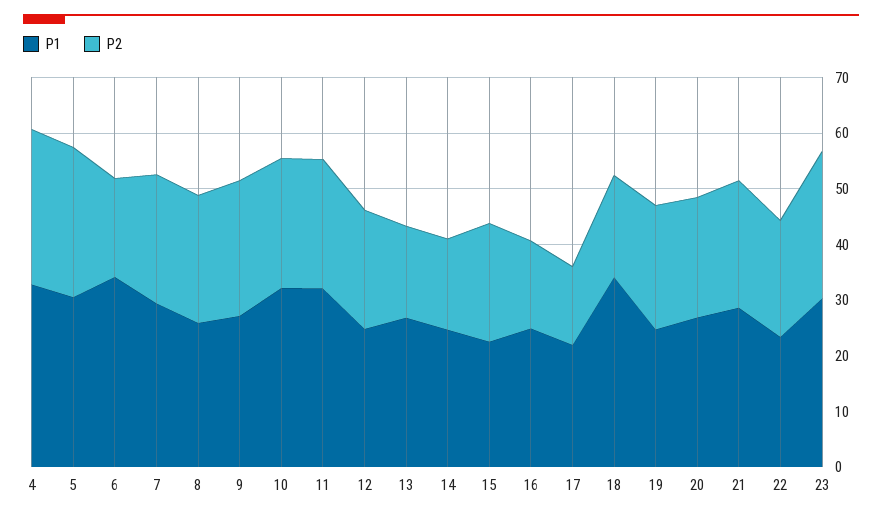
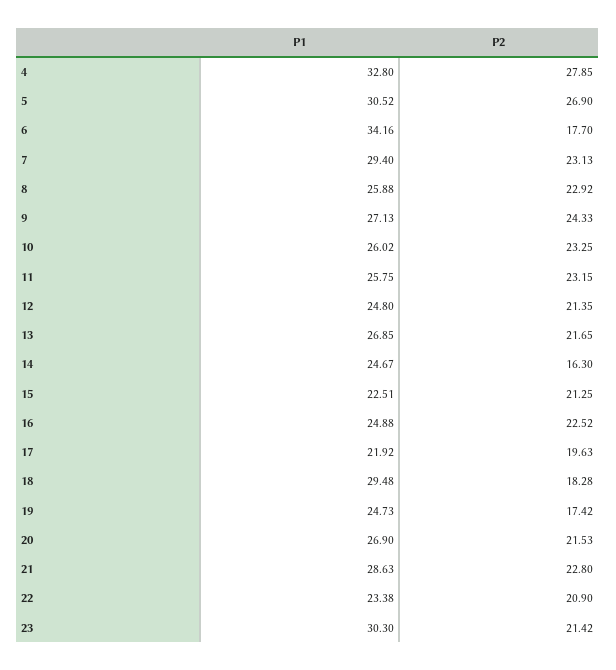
  {
    "P1": {
      "4": 32.8,
      "5": 30.52,
      "6": 34.16,
      "7": 29.4,
      "8": 25.88,
      "9": 27.13,
-     "10": 32,
+     "10": 26.02,
-     "11": 32,
+     "11": 25.75,
      "12": 24.8,
      "13": 26.85,
      "14": 24.67,
      "15": 22.51,
      "16": 24.88,
      "17": 21.92,
-     "18": 34,
+     "18": 29.48,
      "19": 24.73,
      "20": 26.9,
      "21": 28.63,
      "22": 23.38,
      "23": 30.3
    },
    "P2": {
      "4": 27.85,
      "5": 26.9,
      "6": 17.7,
      "7": 23.13,
      "8": 22.92,
      "9": 24.33,
      "10": 23.25,
      "11": 23.15,
      "12": 21.35,
-     "13": 16,
+     "13": 21.65,
      "14": 16.3,
      "15": 21.25,
-     "16": 16,
+     "16": 22.52,
-     "17": 14,
+     "17": 19.63,
      "18": 18.28,
-     "19": 22,
+     "19": 17.42,
      "20": 21.53,
      "21": 22.8,
      "22": 20.9,
-     "23": 26
+     "23": 21.42
    }
  }

